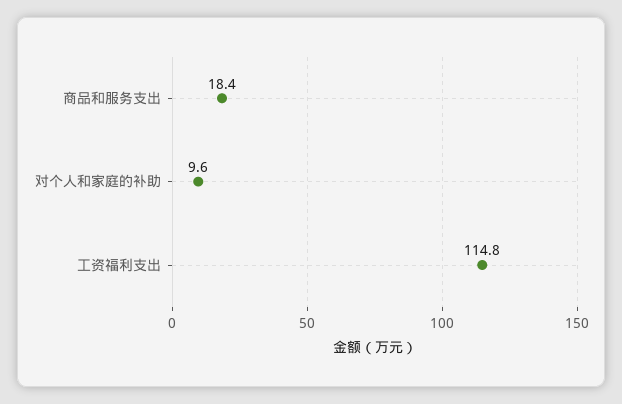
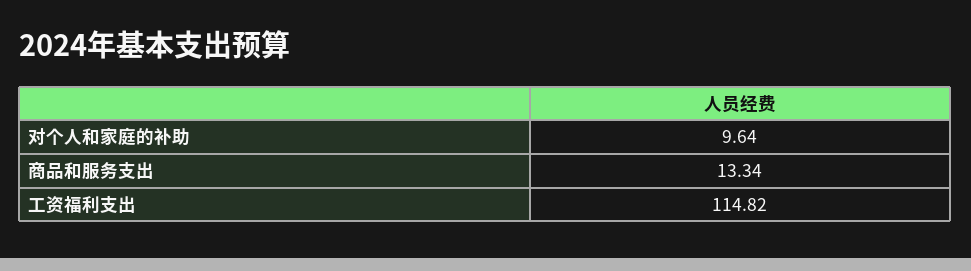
  {
-   "商品和服务支出": 18.4,
+   "商品和服务支出": 13.34,
    "对个人和家庭的补助": 9.64,
    "工资福利支出": 114.82
  }

